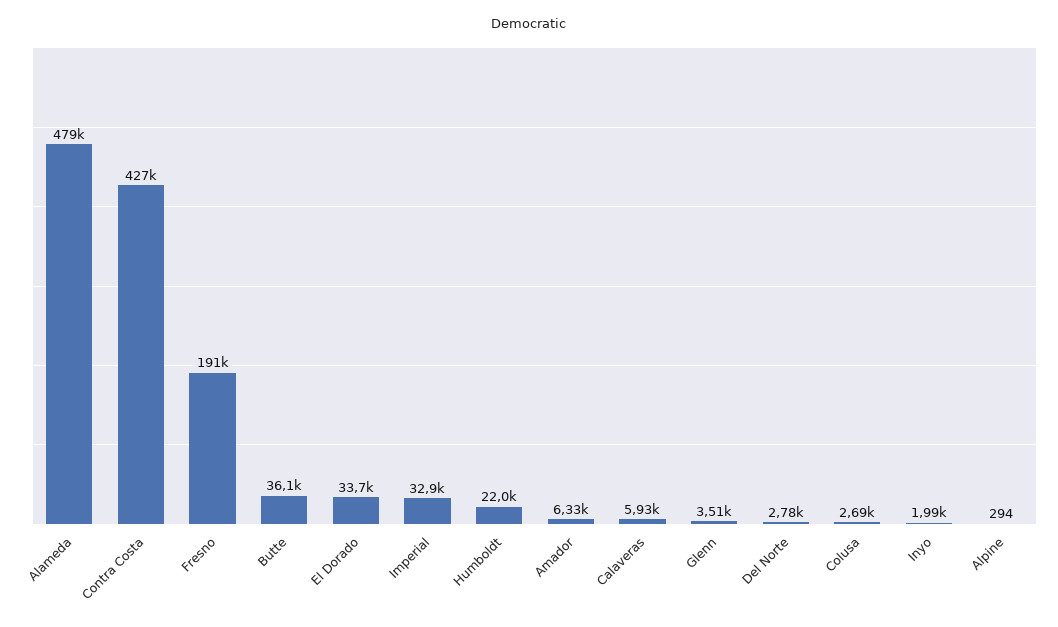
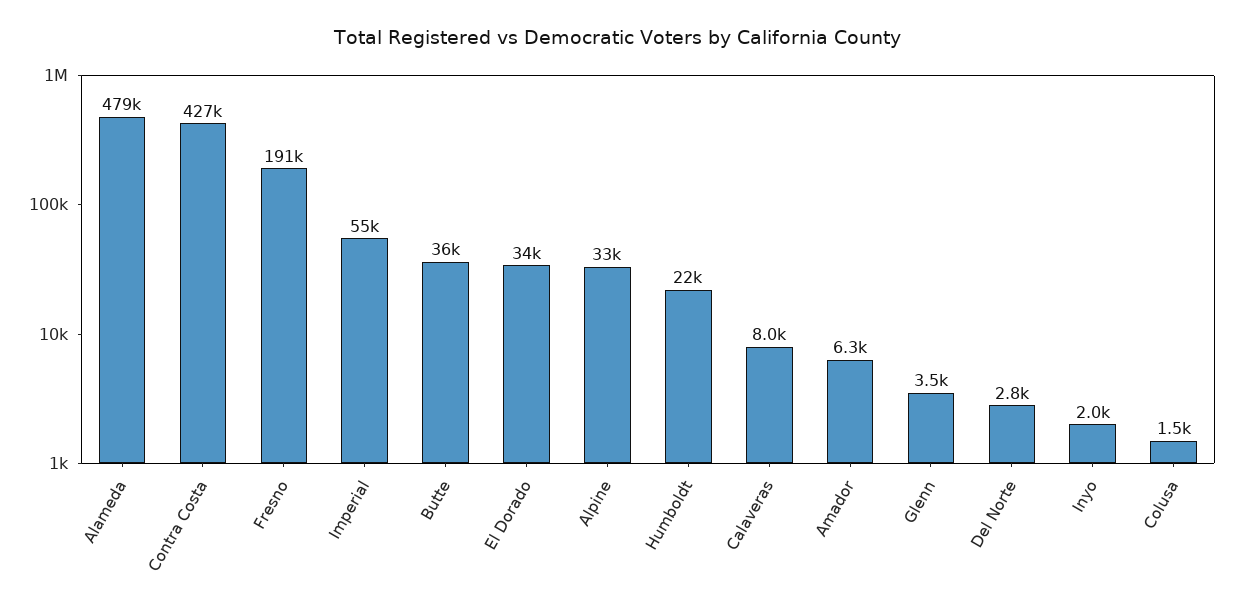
  {
    "Alameda": 479000,
    "Contra Costa": 427000,
    "Fresno": 191000,
    "Butte": 36100,
    "El Dorado": 33700,
-   "Imperial": 32900,
+   "Imperial": 55000,
    "Humboldt": 22000,
    "Amador": 6330,
-   "Calaveras": 5930,
+   "Calaveras": 8000,
    "Glenn": 3510,
    "Del Norte": 2780,
-   "Colusa": 2690,
+   "Colusa": 1500,
    "Inyo": 1990,
-   "Alpine": 294
+   "Alpine": 33000
  }

